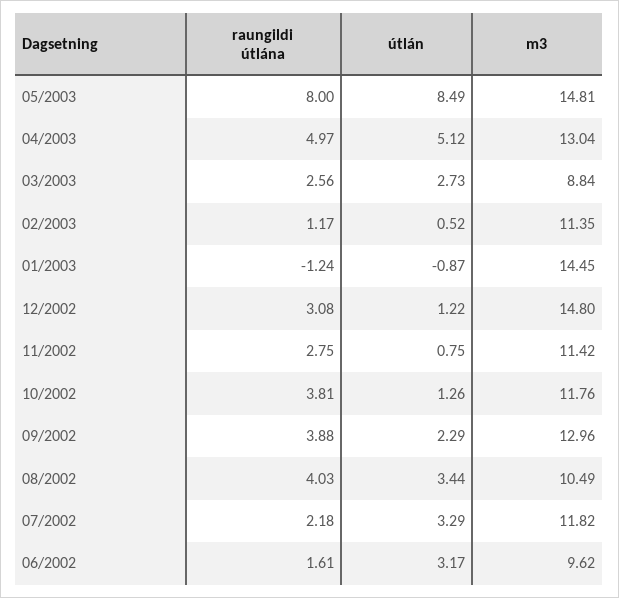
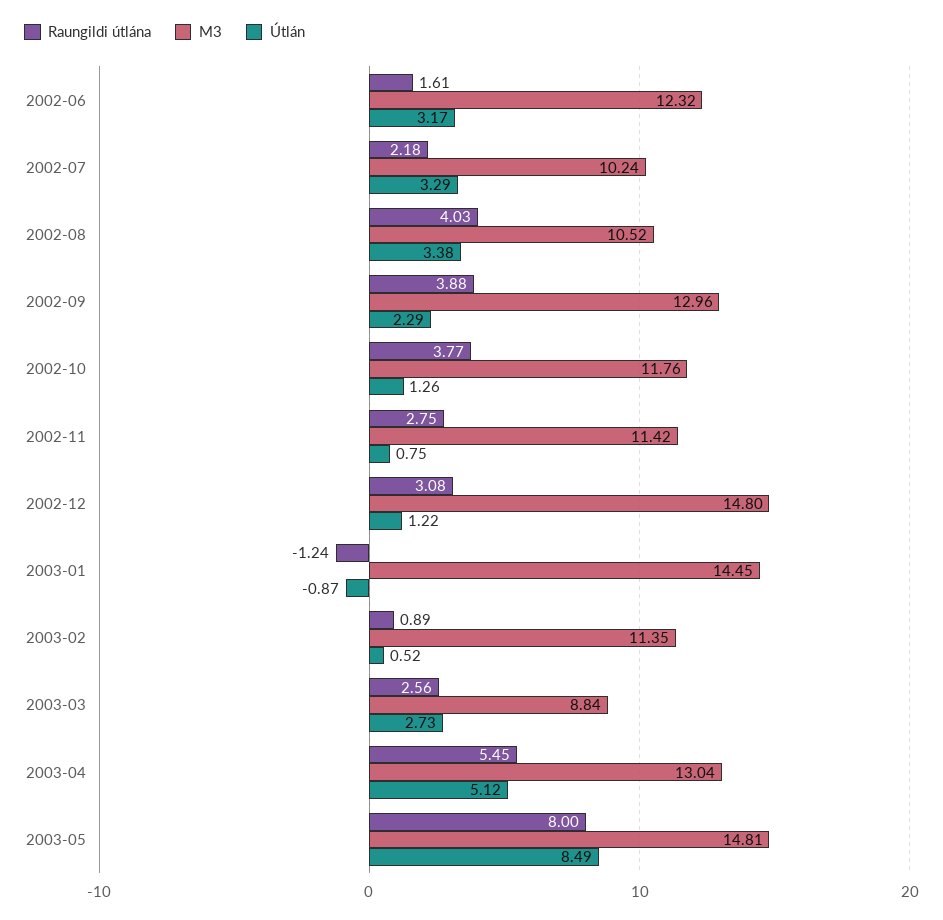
  {
    "raungildi útlána": {
      "05/2003": 8,
-     "04/2003": 4.97,
+     "04/2003": 5.45,
      "03/2003": 2.56,
-     "02/2003": 1.17,
+     "02/2003": 0.89,
      "01/2003": -1.24,
      "12/2002": 3.08,
      "11/2002": 2.75,
-     "10/2002": 3.81,
+     "10/2002": 3.77,
      "09/2002": 3.88,
      "08/2002": 4.03,
      "07/2002": 2.18,
      "06/2002": 1.61
    },
    "útlán": {
      "05/2003": 8.49,
      "04/2003": 5.12,
      "03/2003": 2.73,
      "02/2003": 0.52,
      "01/2003": -0.87,
      "12/2002": 1.22,
      "11/2002": 0.75,
      "10/2002": 1.26,
      "09/2002": 2.29,
-     "08/2002": 3.44,
+     "08/2002": 3.38,
      "07/2002": 3.29,
      "06/2002": 3.17
    },
    "m3": {
      "05/2003": 14.81,
      "04/2003": 13.04,
      "03/2003": 8.84,
      "02/2003": 11.35,
      "01/2003": 14.45,
      "12/2002": 14.8,
      "11/2002": 11.42,
      "10/2002": 11.76,
      "09/2002": 12.96,
-     "08/2002": 10.49,
+     "08/2002": 10.52,
-     "07/2002": 11.82,
+     "07/2002": 10.24,
-     "06/2002": 9.62
+     "06/2002": 12.32
    }
  }

